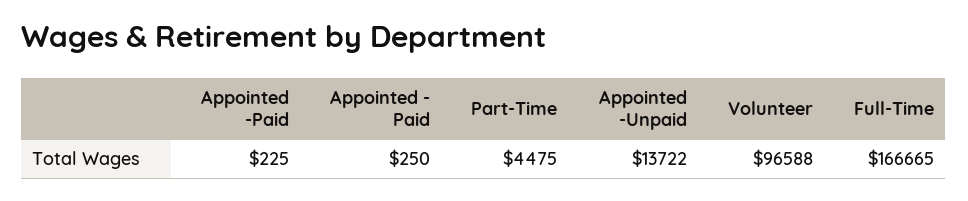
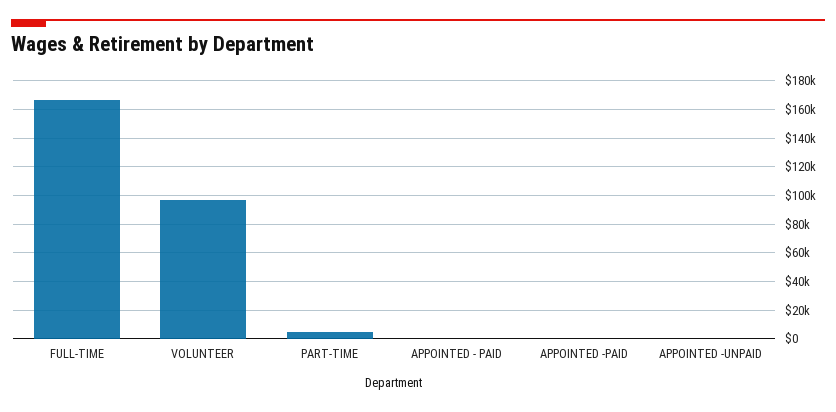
  {
    "Appointed -Paid": 225,
    "Appointed - Paid": 250,
    "Part-Time": 4475,
-   "Appointed -Unpaid": 13722,
+   "Appointed -Unpaid": 0,
    "Volunteer": 96588,
    "Full-Time": 166665
  }

